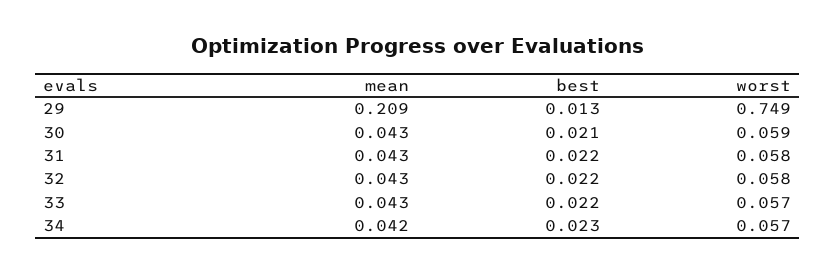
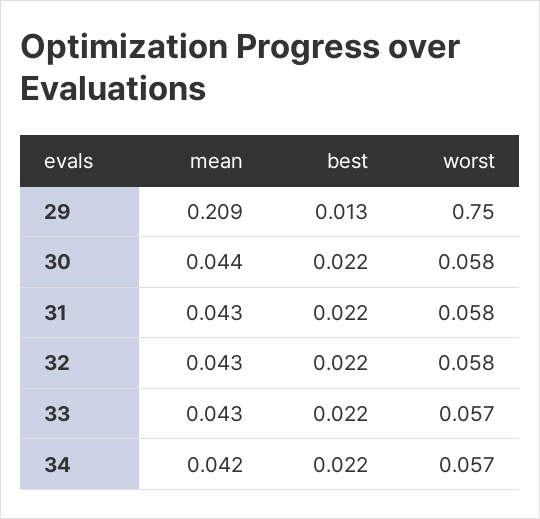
  {
    "mean": {
      "29": 0.209,
-     "30": 0.043,
+     "30": 0.044,
      "31": 0.043,
      "32": 0.043,
      "33": 0.043,
      "34": 0.042
    },
    "best": {
      "29": 0.013,
-     "30": 0.021,
+     "30": 0.022,
      "31": 0.022,
      "32": 0.022,
      "33": 0.022,
-     "34": 0.023
+     "34": 0.022
    },
    "worst": {
-     "29": 0.749,
+     "29": 0.75,
-     "30": 0.059,
+     "30": 0.058,
      "31": 0.058,
      "32": 0.058,
      "33": 0.057,
      "34": 0.057
    }
  }

